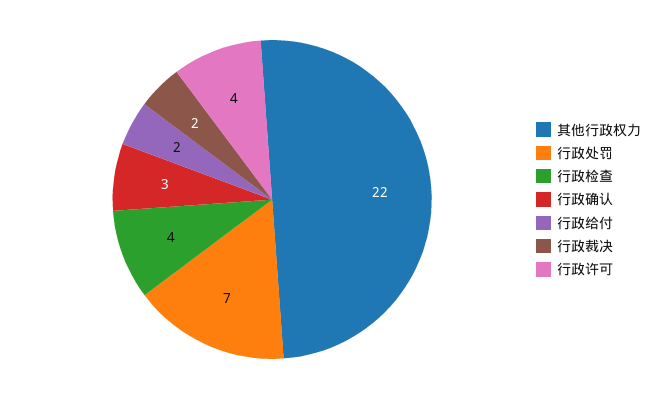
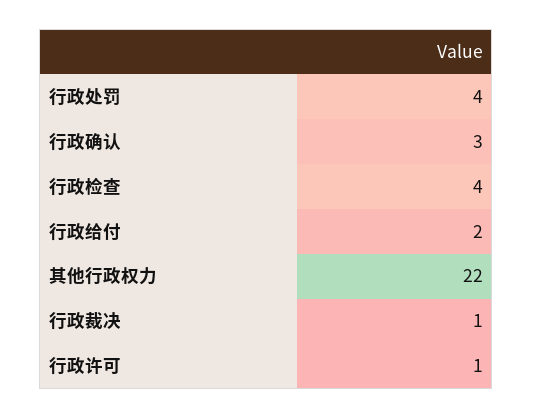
  {
    "其他行政权力": 22,
-   "行政处罚": 7,
+   "行政处罚": 4,
    "行政检查": 4,
    "行政确认": 3,
    "行政给付": 2,
-   "行政裁决": 2,
+   "行政裁决": 1,
-   "行政许可": 4
+   "行政许可": 1
  }

